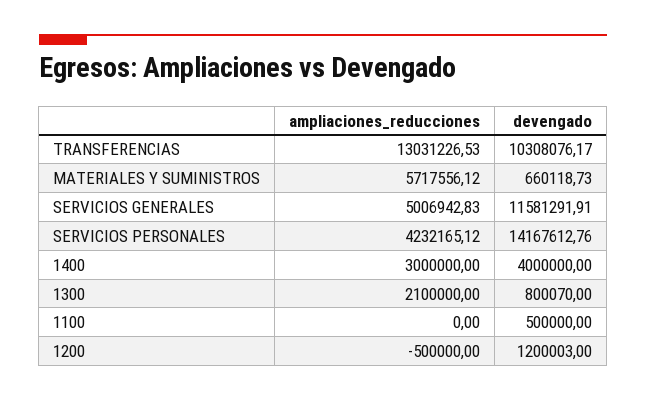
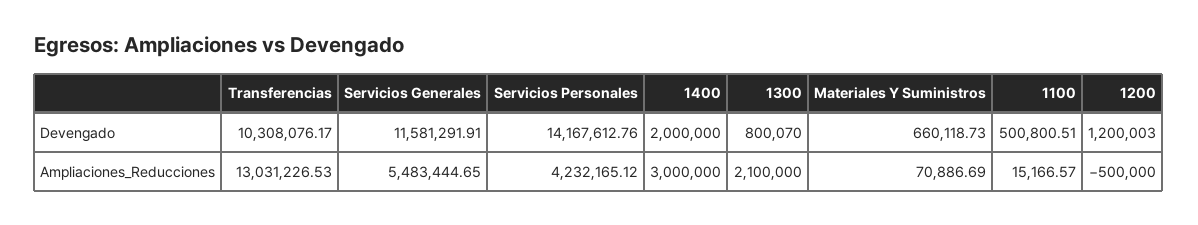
  {
    "ampliaciones_reducciones": {
      "TRANSFERENCIAS": 13031226.53,
-     "MATERIALES Y SUMINISTROS": 5717556.12,
+     "MATERIALES Y SUMINISTROS": 70886.69,
-     "SERVICIOS GENERALES": 5006942.83,
+     "SERVICIOS GENERALES": 5483444.65,
      "SERVICIOS PERSONALES": 4232165.12,
      "1400": 3000000,
      "1300": 2100000,
-     "1100": 0,
+     "1100": 15166.57,
      "1200": -500000
    },
    "devengado": {
      "TRANSFERENCIAS": 10308076.17,
      "MATERIALES Y SUMINISTROS": 660118.73,
      "SERVICIOS GENERALES": 11581291.91,
      "SERVICIOS PERSONALES": 14167612.76,
-     "1400": 4000000,
+     "1400": 2000000,
      "1300": 800070,
-     "1100": 500000,
+     "1100": 500800.51,
      "1200": 1200003
    }
  }

